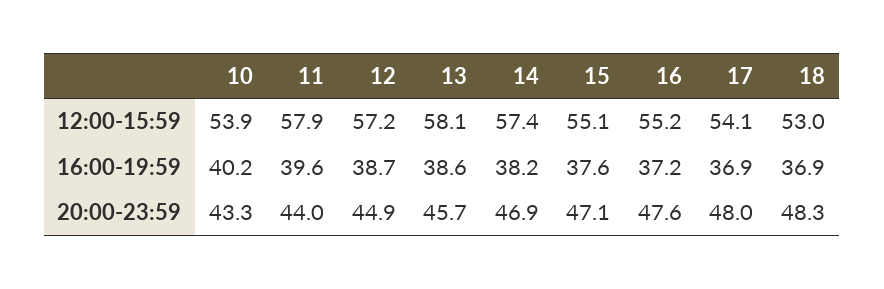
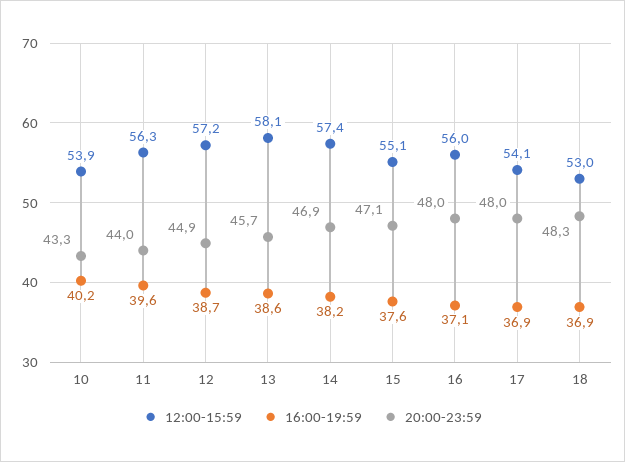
  {
    "12:00-15:59": {
      "10": 53.9,
-     "11": 57.9,
+     "11": 56.3,
      "12": 57.2,
      "13": 58.1,
      "14": 57.4,
      "15": 55.1,
-     "16": 55.2,
+     "16": 56,
      "17": 54.1,
      "18": 53
    },
    "16:00-19:59": {
      "10": 40.2,
      "11": 39.6,
      "12": 38.7,
      "13": 38.6,
      "14": 38.2,
      "15": 37.6,
-     "16": 37.2,
+     "16": 37.1,
      "17": 36.9,
      "18": 36.9
    },
    "20:00-23:59": {
      "10": 43.3,
      "11": 44,
      "12": 44.9,
      "13": 45.7,
      "14": 46.9,
      "15": 47.1,
-     "16": 47.6,
+     "16": 48,
      "17": 48,
      "18": 48.3
    }
  }

